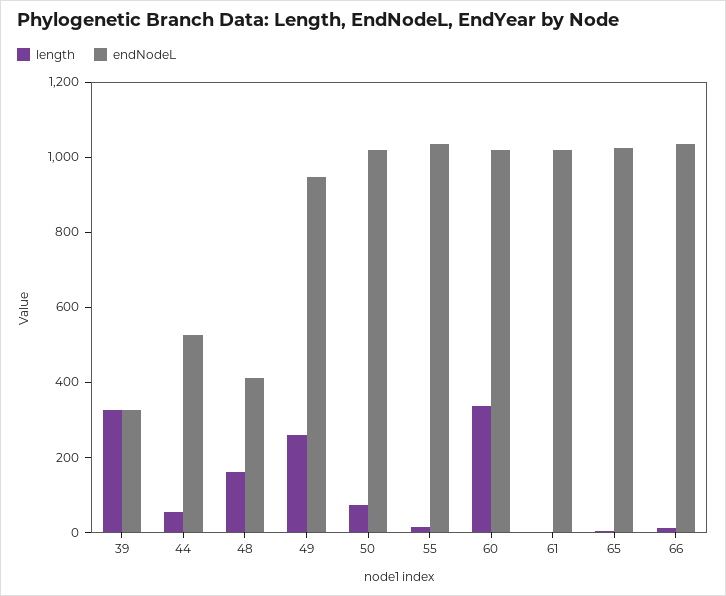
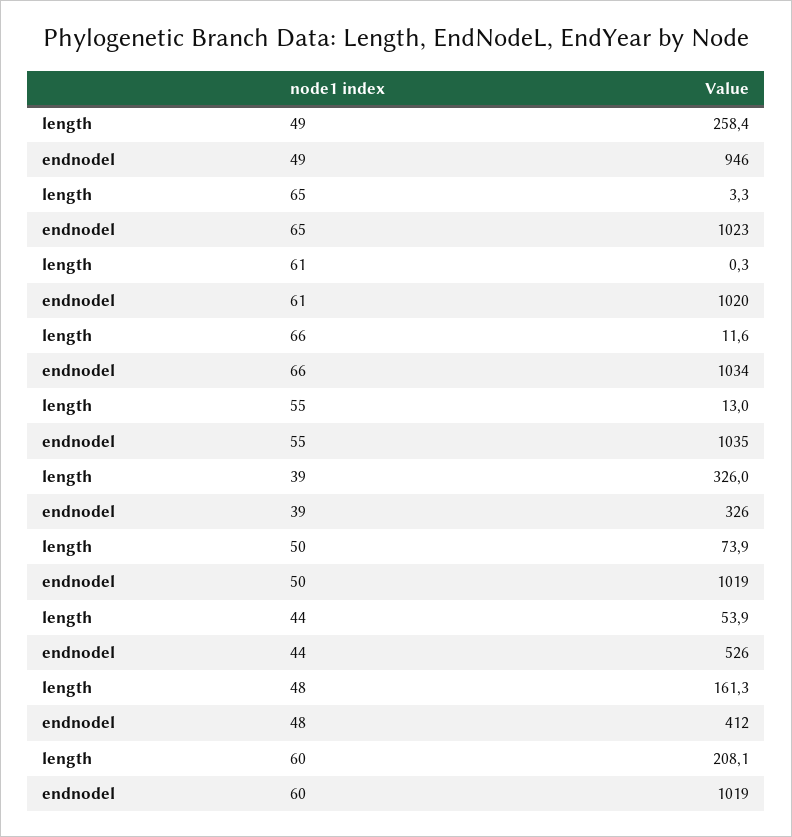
  {
    "length": {
      "39": 326,
      "44": 53.9,
      "48": 161.3,
      "49": 258.4,
      "50": 73.9,
      "55": 13,
-     "60": 350,
+     "60": 208.1,
      "61": 0.3,
      "65": 3.3,
      "66": 11.6
    },
    "endNodeL": {
      "39": 326,
      "44": 526,
      "48": 412,
      "49": 946,
      "50": 1019,
      "55": 1035,
      "60": 1019,
      "61": 1020,
      "65": 1023,
      "66": 1034
    }
  }

